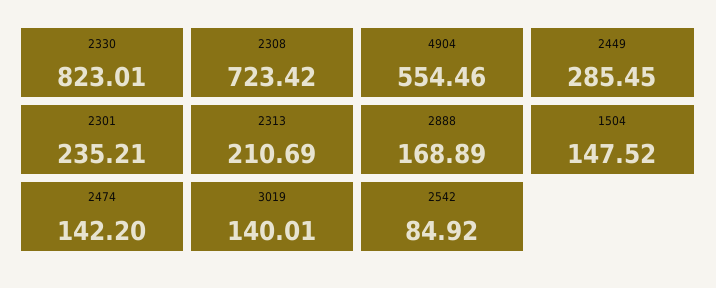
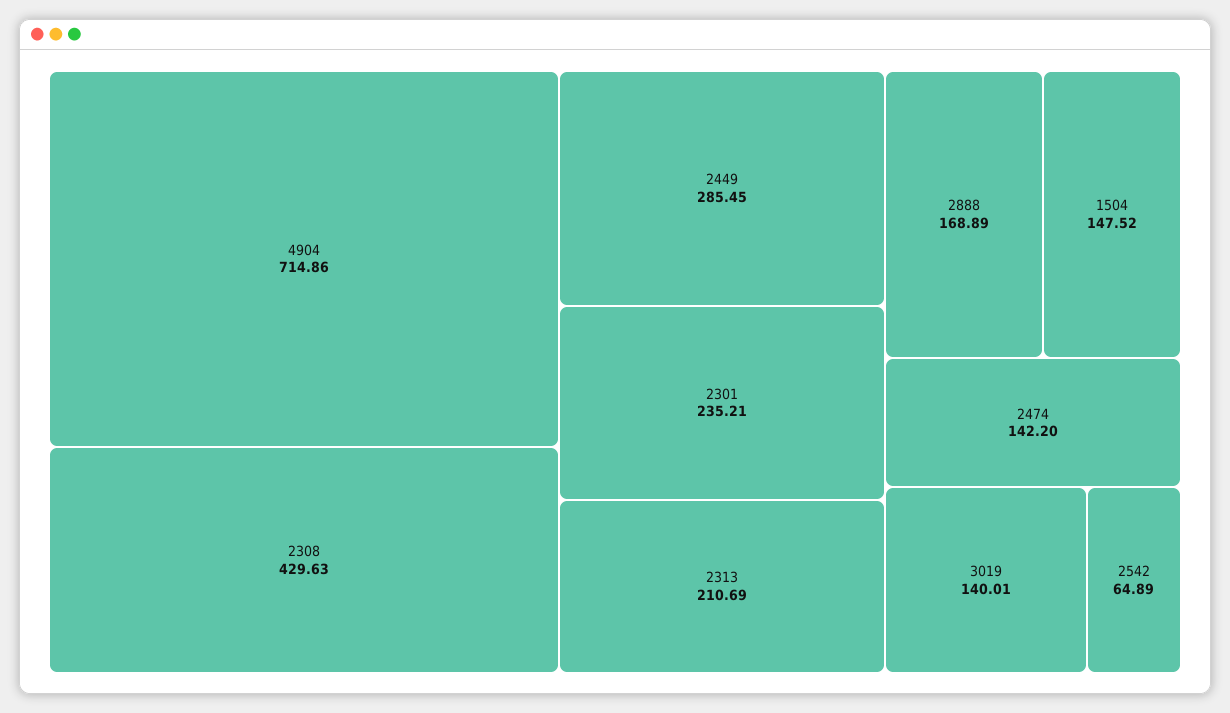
  {
-   "2330": 823.01,
-   "2308": 723.42,
+   "2308": 429.63,
-   "4904": 554.46,
+   "4904": 714.86,
    "2449": 285.45,
    "2301": 235.21,
    "2313": 210.69,
    "2888": 168.89,
    "1504": 147.52,
    "2474": 142.2,
    "3019": 140.01,
-   "2542": 84.92
+   "2542": 64.89
  }

